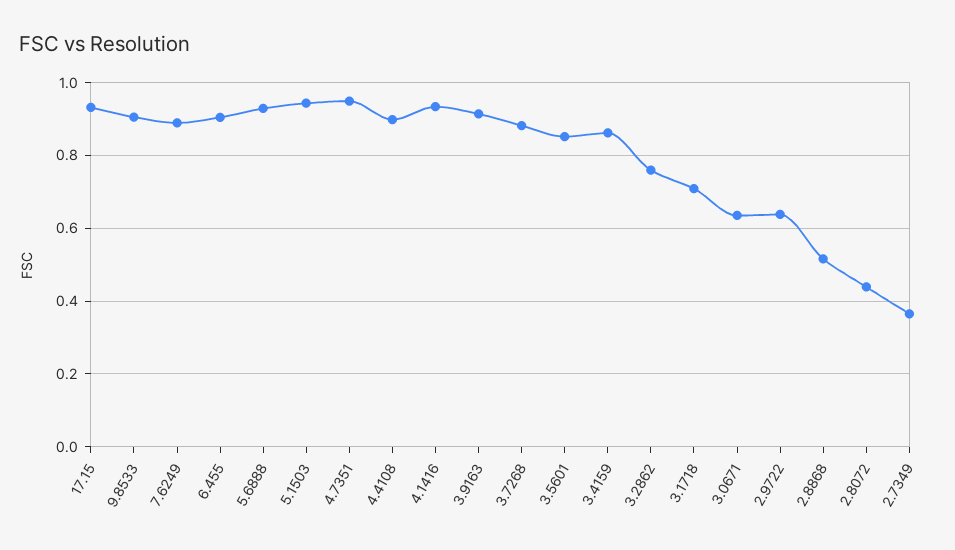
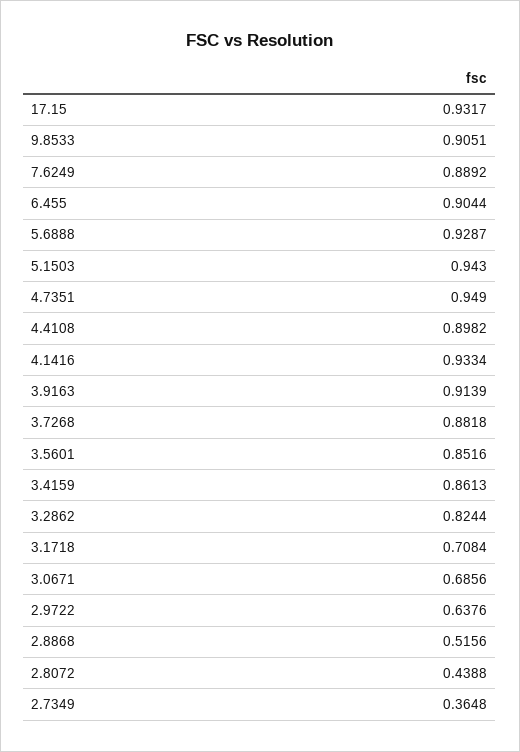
  {
    "17.15": 0.9317,
    "9.8533": 0.9051,
    "7.6249": 0.8892,
    "6.455": 0.9044,
    "5.6888": 0.9287,
    "5.1503": 0.943,
    "4.7351": 0.949,
    "4.4108": 0.8982,
    "4.1416": 0.9334,
    "3.9163": 0.9139,
    "3.7268": 0.8818,
    "3.5601": 0.8516,
    "3.4159": 0.8613,
-   "3.2862": 0.76,
+   "3.2862": 0.8244,
    "3.1718": 0.7084,
-   "3.0671": 0.64,
+   "3.0671": 0.6856,
    "2.9722": 0.6376,
    "2.8868": 0.5156,
    "2.8072": 0.4388,
    "2.7349": 0.3648
  }

